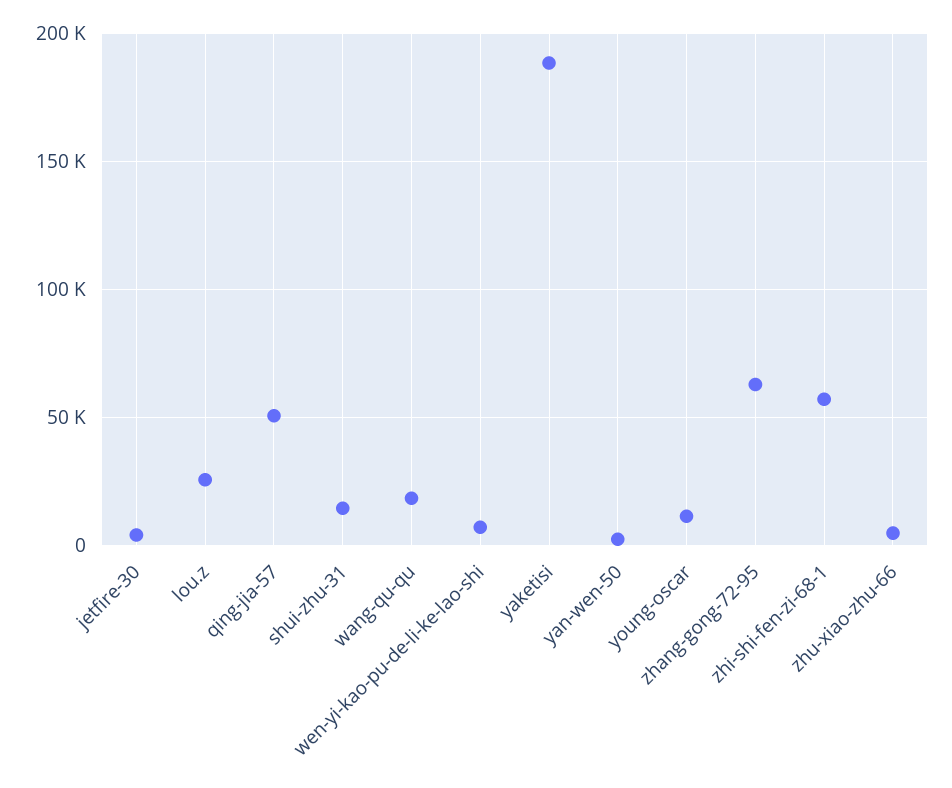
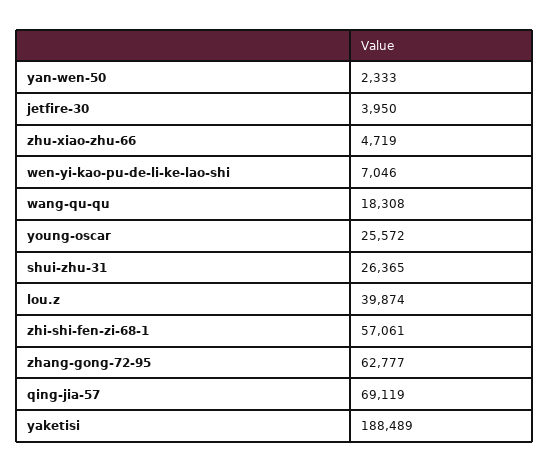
  {
    "jetfire-30": 3950,
-   "lou.z": 25000,
+   "lou.z": 39874,
-   "qing-jia-57": 50000,
+   "qing-jia-57": 69119,
-   "shui-zhu-31": 15000,
+   "shui-zhu-31": 26365,
    "wang-qu-qu": 18308,
    "wen-yi-kao-pu-de-li-ke-lao-shi": 7046,
    "yaketisi": 188489,
    "yan-wen-50": 2333,
-   "young-oscar": 10000,
+   "young-oscar": 25572,
    "zhang-gong-72-95": 62777,
    "zhi-shi-fen-zi-68-1": 57061,
    "zhu-xiao-zhu-66": 4719
  }

